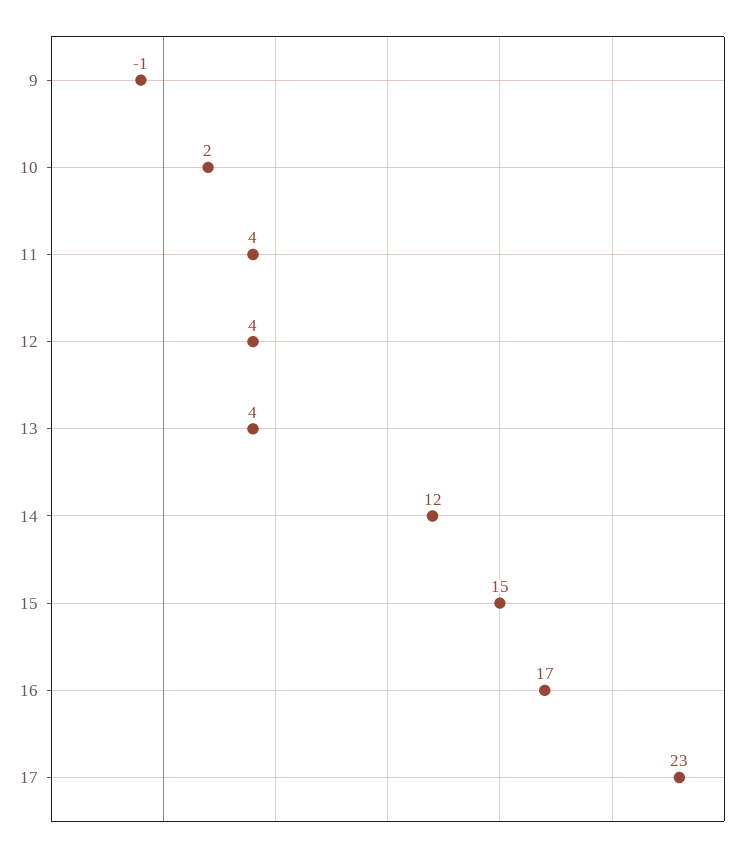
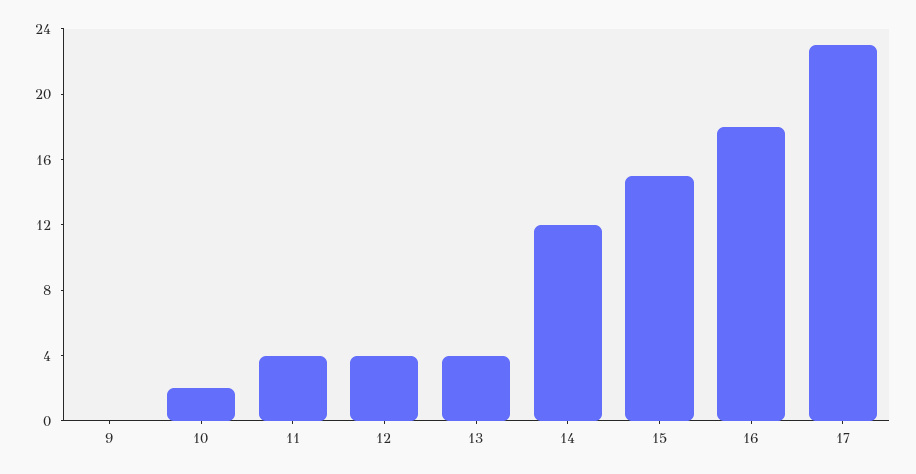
  {
-   "9": -1,
+   "9": 0,
    "10": 2,
    "11": 4,
    "12": 4,
    "13": 4,
    "14": 12,
    "15": 15,
-   "16": 17,
+   "16": 18,
    "17": 23
  }

